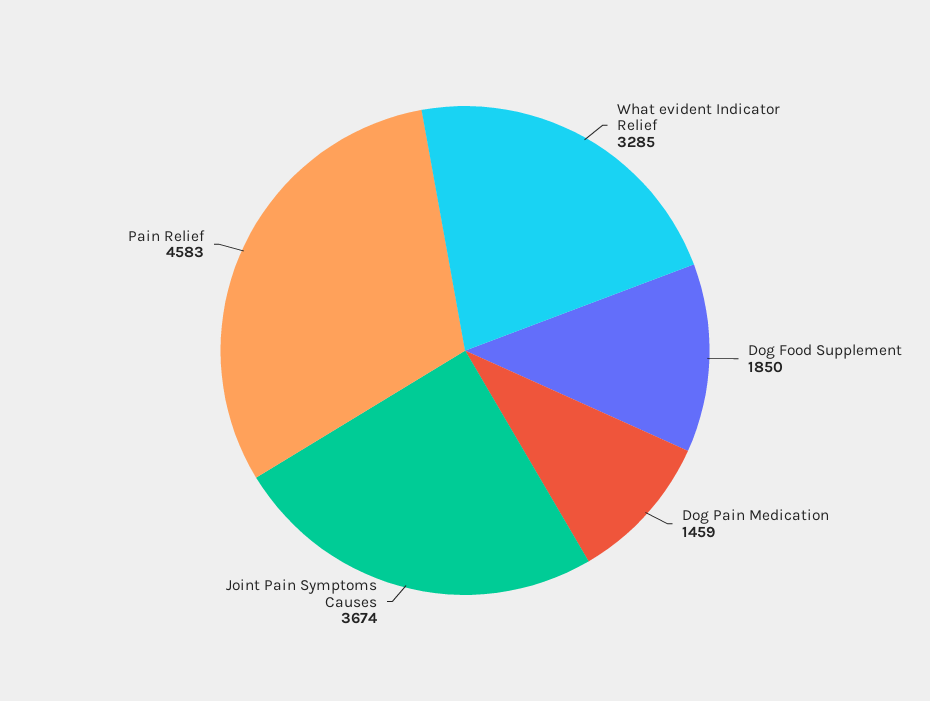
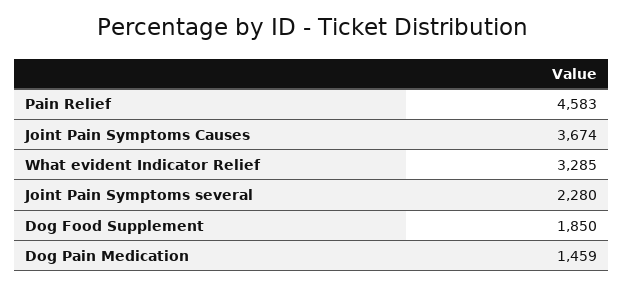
  {
    "What evident Indicator Relief": 3285,
    "Dog Food Supplement": 1850,
    "Dog Pain Medication": 1459,
    "Joint Pain Symptoms Causes": 3674,
-   "Pain Relief": 4583
+   "Pain Relief": 4583,
+   "Joint Pain Symptoms several": 2280
  }

